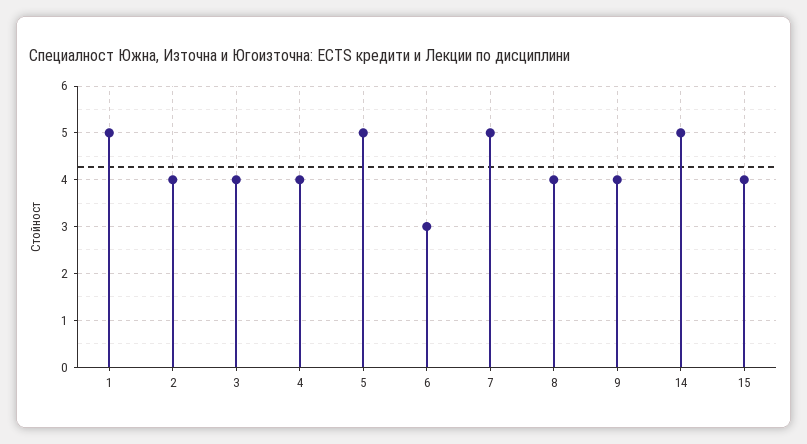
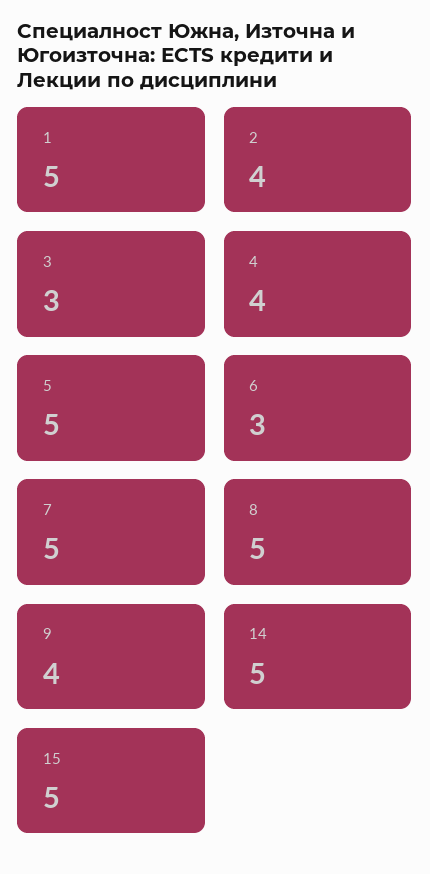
  {
    "1": 5,
    "2": 4,
-   "3": 4,
+   "3": 3,
    "4": 4,
    "5": 5,
    "6": 3,
    "7": 5,
-   "8": 4,
+   "8": 5,
    "9": 4,
    "14": 5,
-   "15": 4
+   "15": 5
  }

